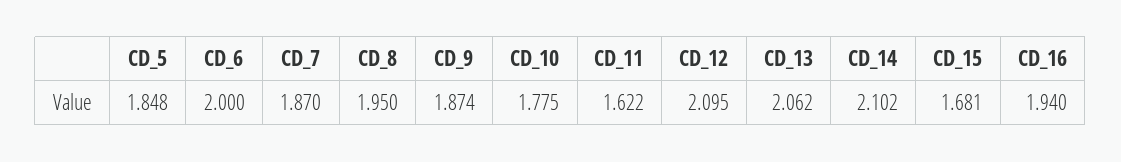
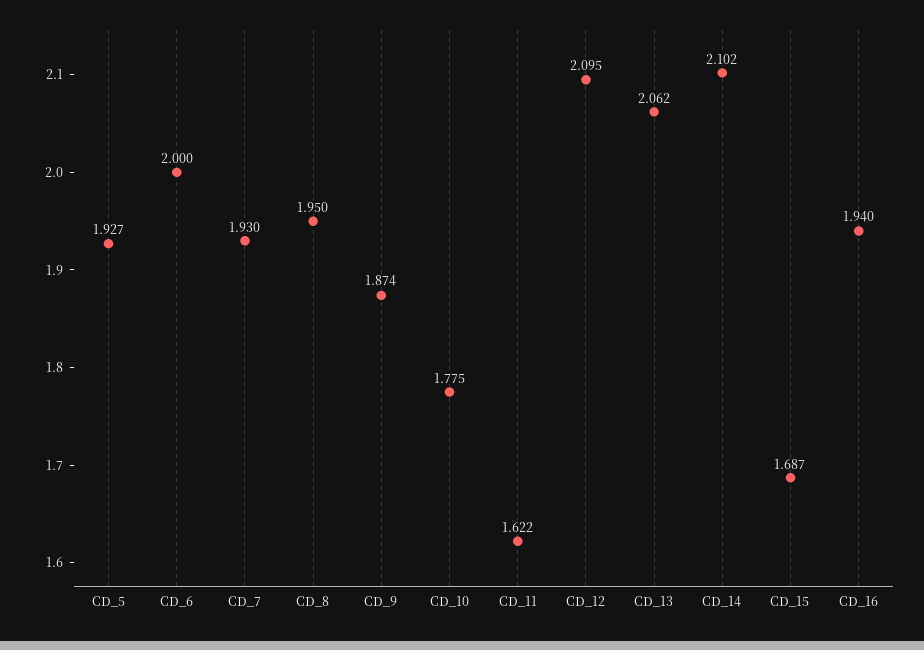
  {
-   "CD_5": 1.848,
+   "CD_5": 1.927,
    "CD_6": 2,
-   "CD_7": 1.87,
+   "CD_7": 1.93,
    "CD_8": 1.95,
    "CD_9": 1.874,
    "CD_10": 1.775,
    "CD_11": 1.622,
    "CD_12": 2.095,
    "CD_13": 2.062,
    "CD_14": 2.102,
-   "CD_15": 1.681,
+   "CD_15": 1.687,
    "CD_16": 1.94
  }

